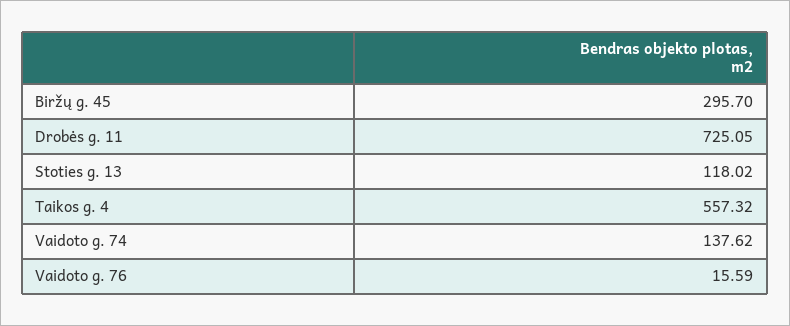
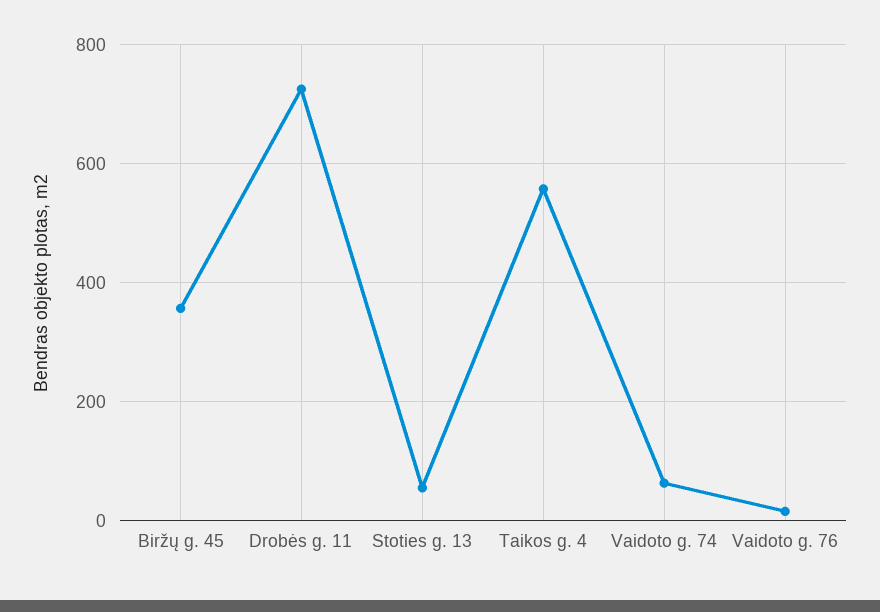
  {
-   "Biržų g. 45": 295.7,
+   "Biržų g. 45": 360,
    "Drobės g. 11": 725.05,
-   "Stoties g. 13": 118.02,
+   "Stoties g. 13": 60,
    "Taikos g. 4": 557.32,
-   "Vaidoto g. 74": 137.62,
+   "Vaidoto g. 74": 60,
    "Vaidoto g. 76": 15.59
  }

